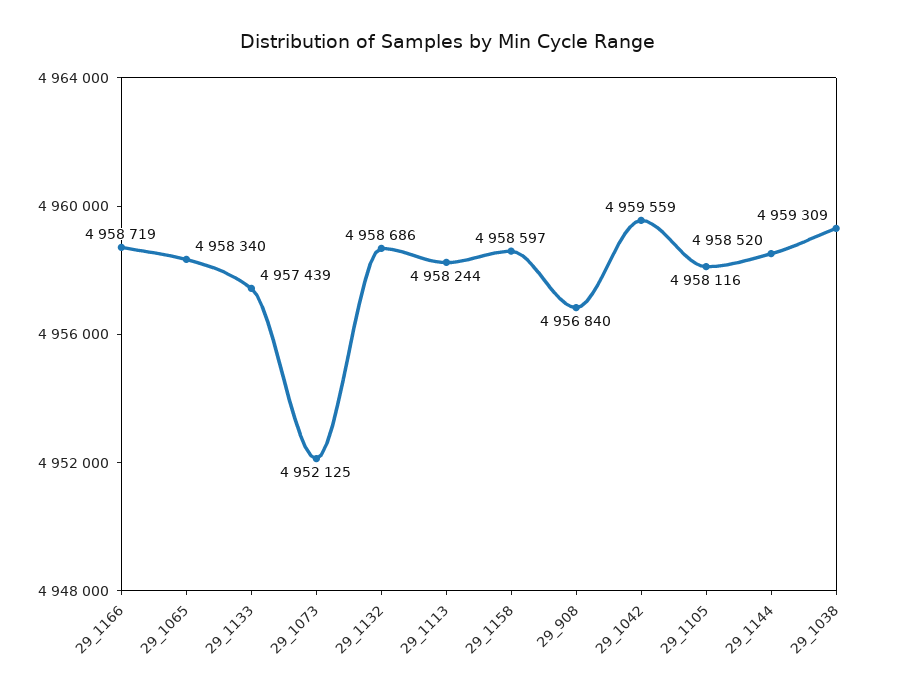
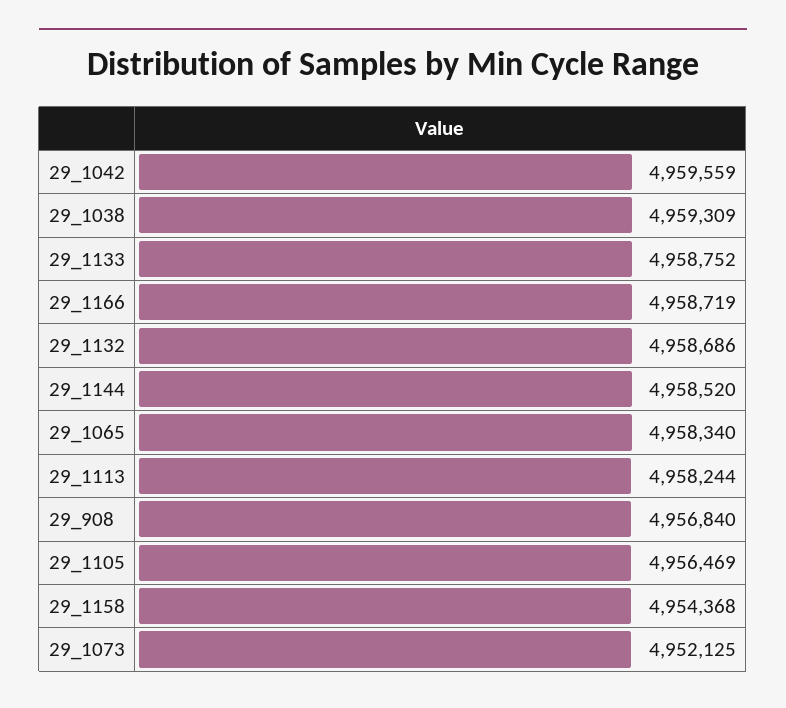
  {
    "29_1166": 4958719,
    "29_1065": 4958340,
-   "29_1133": 4957439,
+   "29_1133": 4958752,
    "29_1073": 4952125,
    "29_1132": 4958686,
    "29_1113": 4958244,
-   "29_1158": 4958597,
+   "29_1158": 4954368,
    "29_908": 4956840,
    "29_1042": 4959559,
-   "29_1105": 4958116,
+   "29_1105": 4956469,
    "29_1144": 4958520,
    "29_1038": 4959309
  }

